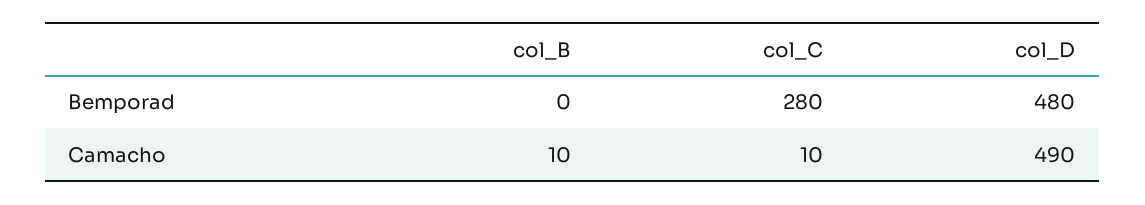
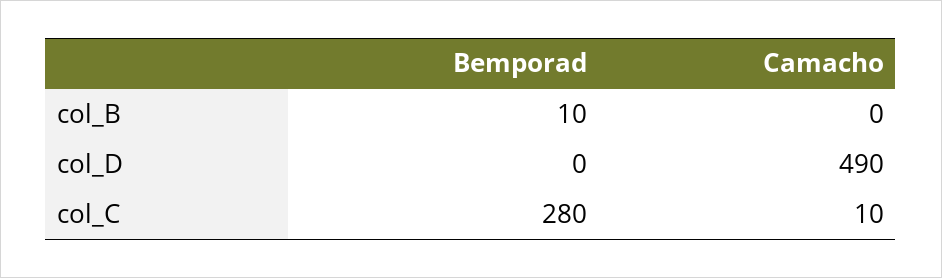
  {
    "col_B": {
-     "Bemporad": 0,
+     "Bemporad": 10,
-     "Camacho": 10
+     "Camacho": 0
    },
    "col_C": {
      "Bemporad": 280,
      "Camacho": 10
    },
    "col_D": {
-     "Bemporad": 480,
+     "Bemporad": 0,
      "Camacho": 490
    }
  }

